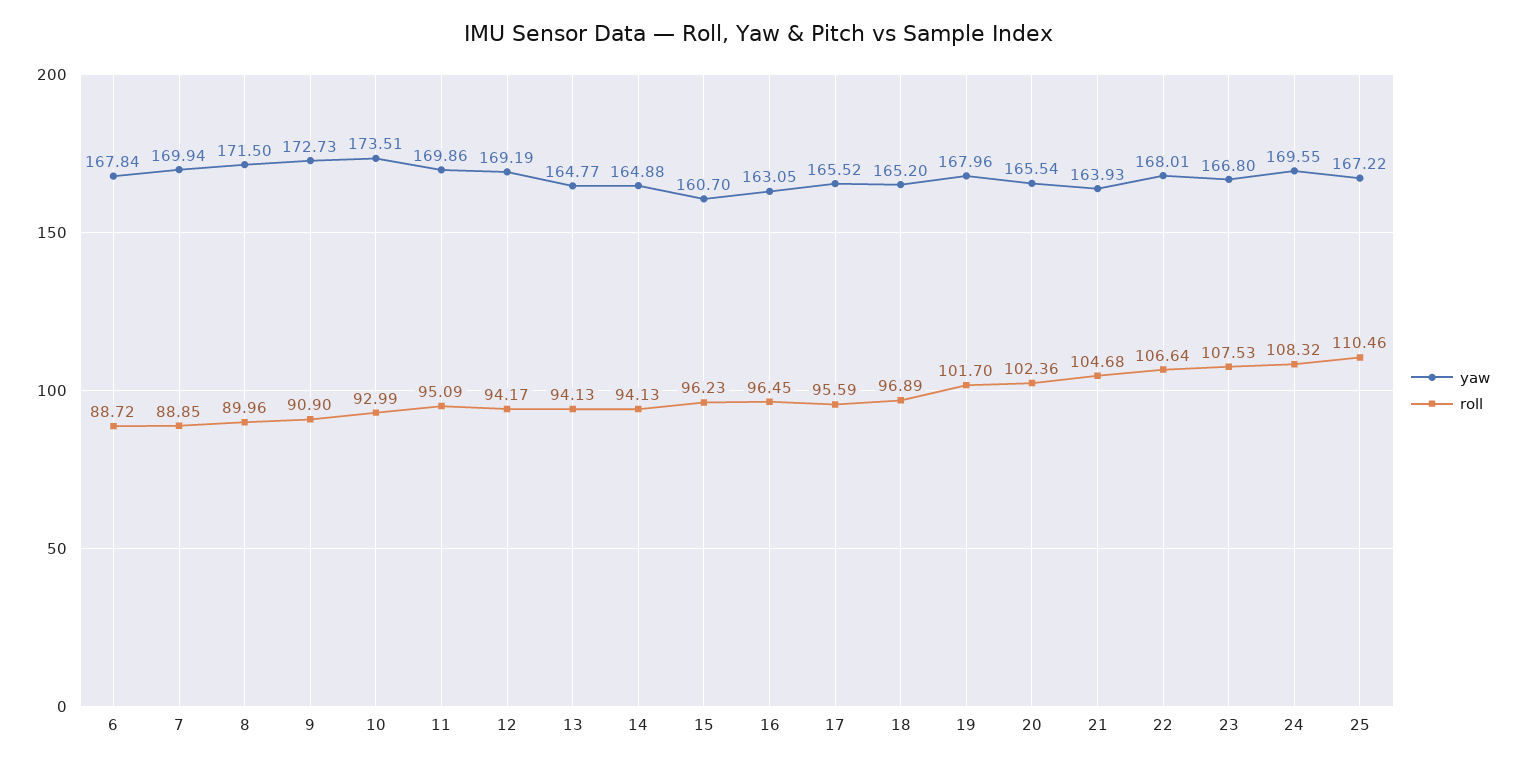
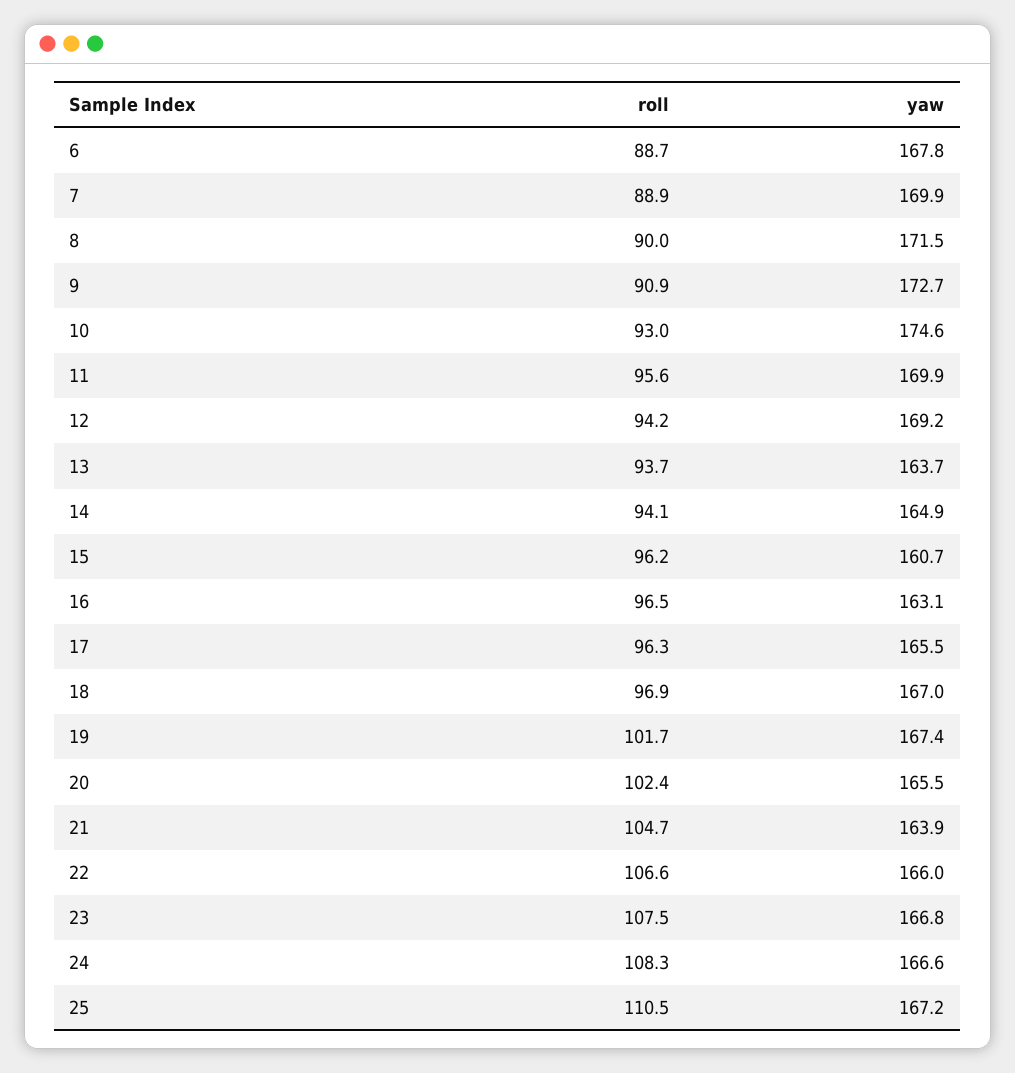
  {
    "yaw": {
      "6": 167.84,
      "7": 169.94,
      "8": 171.5,
      "9": 172.73,
-     "10": 173.51,
+     "10": 174.6,
      "11": 169.86,
      "12": 169.19,
-     "13": 164.77,
+     "13": 163.7,
      "14": 164.88,
      "15": 160.7,
      "16": 163.05,
      "17": 165.52,
-     "18": 165.2,
+     "18": 167,
-     "19": 167.96,
+     "19": 167.4,
      "20": 165.54,
      "21": 163.93,
-     "22": 168.01,
+     "22": 166,
      "23": 166.8,
-     "24": 169.55,
+     "24": 166.6,
      "25": 167.22
    },
    "roll": {
      "6": 88.72,
      "7": 88.85,
      "8": 89.96,
      "9": 90.9,
      "10": 92.99,
-     "11": 95.09,
+     "11": 95.6,
      "12": 94.17,
-     "13": 94.13,
+     "13": 93.7,
      "14": 94.13,
      "15": 96.23,
      "16": 96.45,
-     "17": 95.59,
+     "17": 96.3,
      "18": 96.89,
      "19": 101.7,
      "20": 102.36,
      "21": 104.68,
      "22": 106.64,
      "23": 107.53,
      "24": 108.32,
      "25": 110.46
    }
  }

